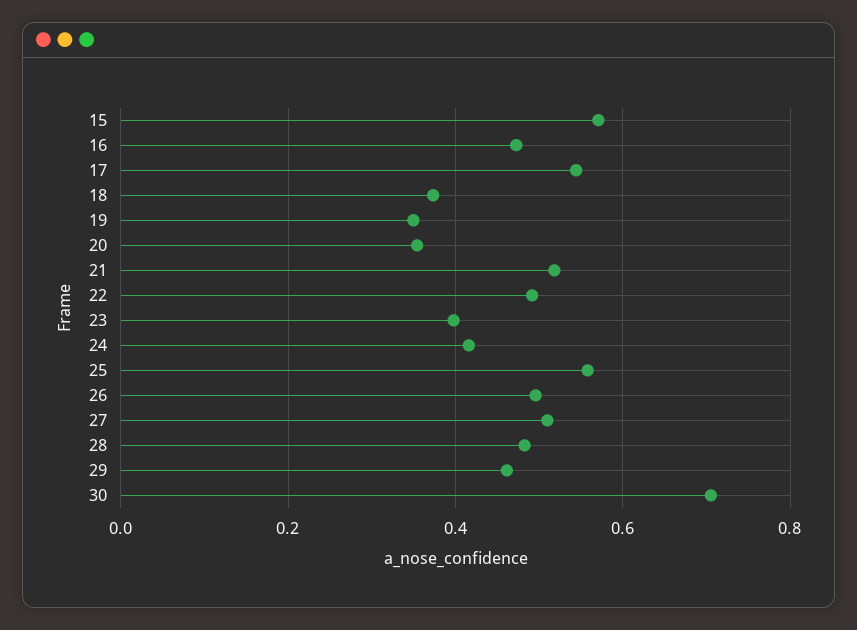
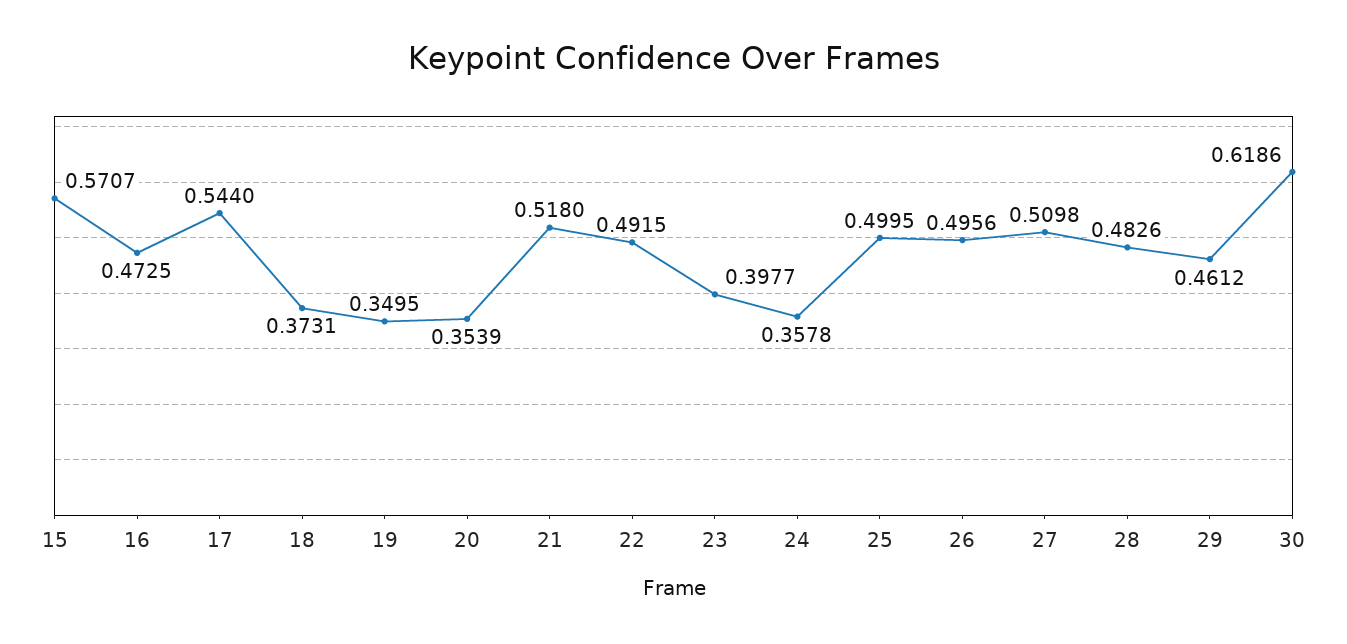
  {
    "15": 0.5707,
    "16": 0.4725,
    "17": 0.544,
    "18": 0.3731,
    "19": 0.3495,
    "20": 0.3539,
    "21": 0.518,
    "22": 0.4915,
    "23": 0.3977,
-   "24": 0.42,
+   "24": 0.3578,
-   "25": 0.56,
+   "25": 0.4995,
    "26": 0.4956,
    "27": 0.5098,
    "28": 0.4826,
    "29": 0.4612,
-   "30": 0.7
+   "30": 0.6186
  }

